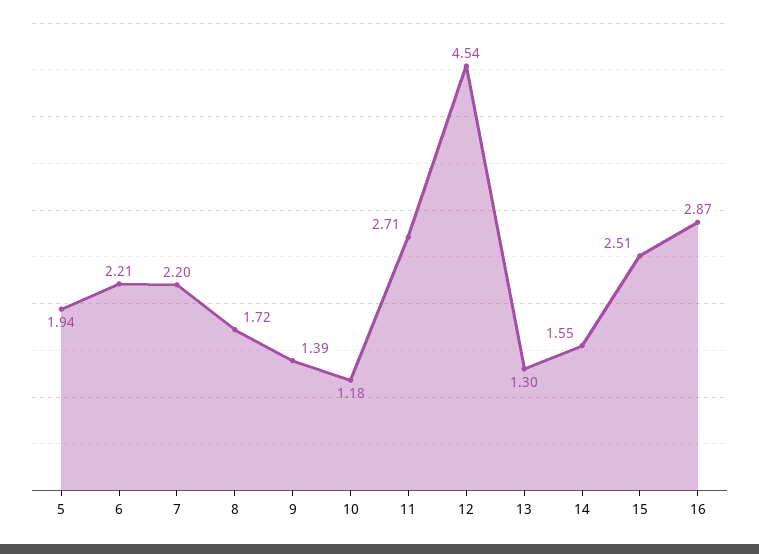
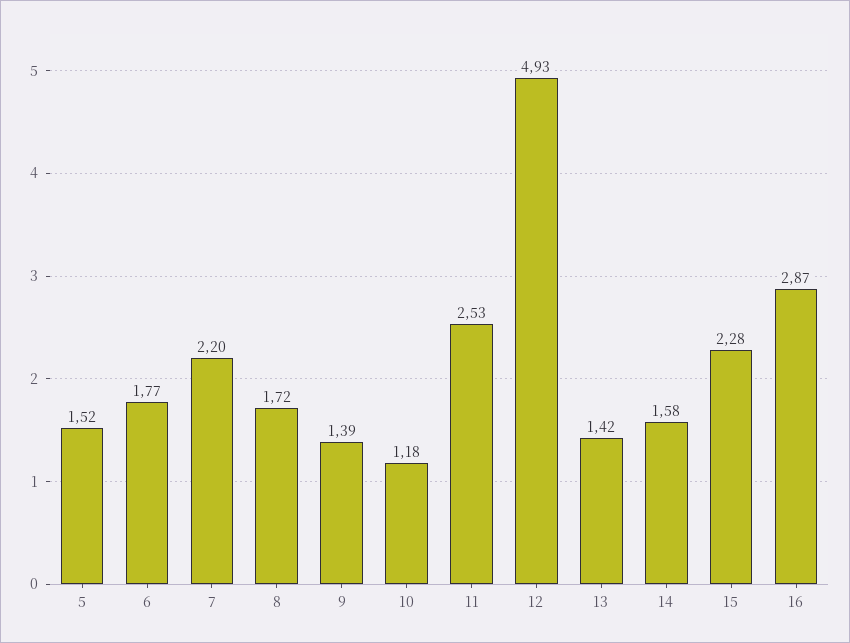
  {
-   "5": 1.94,
+   "5": 1.52,
-   "6": 2.21,
+   "6": 1.77,
    "7": 2.2,
    "8": 1.72,
    "9": 1.39,
    "10": 1.18,
-   "11": 2.71,
+   "11": 2.53,
-   "12": 4.54,
+   "12": 4.93,
-   "13": 1.3,
+   "13": 1.42,
-   "14": 1.55,
+   "14": 1.58,
-   "15": 2.51,
+   "15": 2.28,
    "16": 2.87
  }

